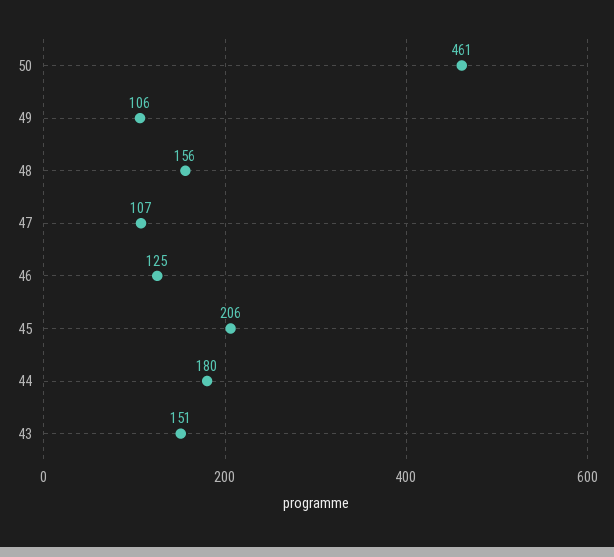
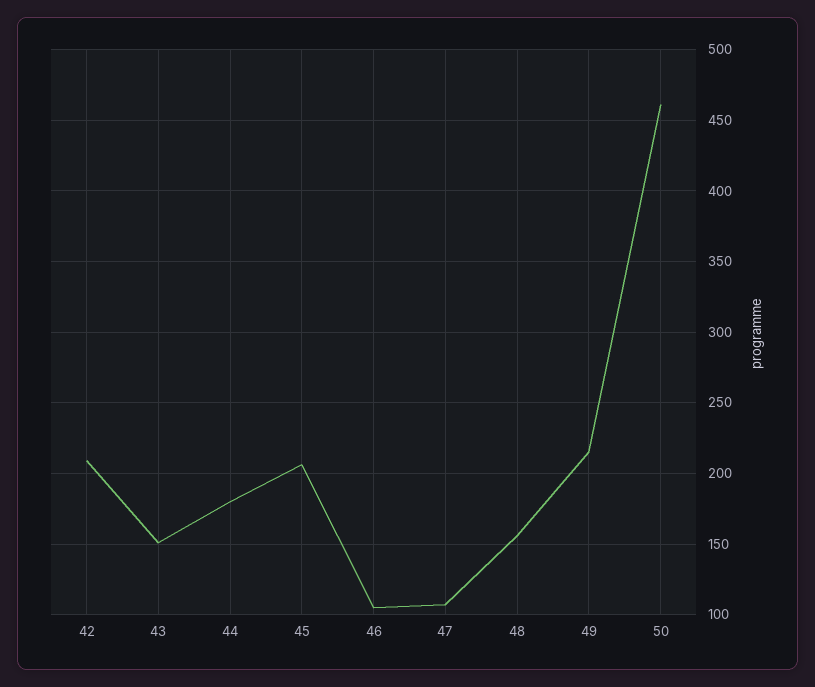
  {
    "50": 461,
-   "49": 106,
+   "49": 215,
    "48": 156,
    "47": 107,
-   "46": 125,
+   "46": 105,
    "45": 206,
    "44": 180,
-   "43": 151
+   "43": 151,
+   "42": 210
  }

